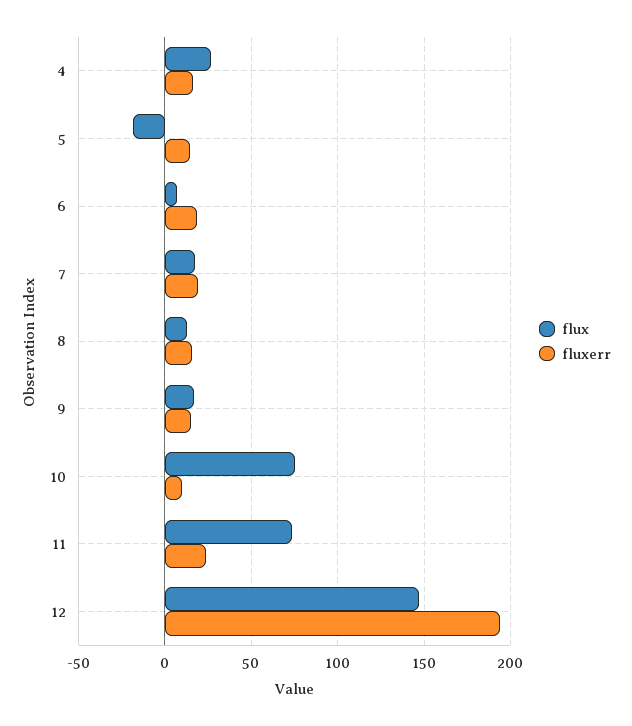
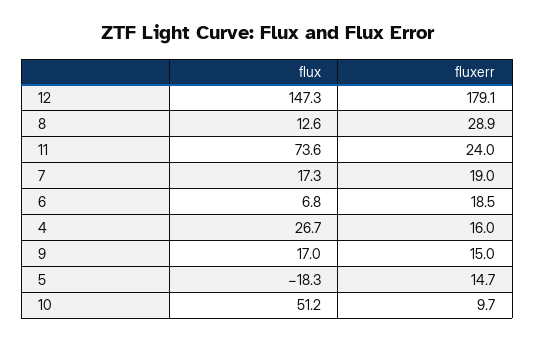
  {
    "flux": {
      "4": 26.7,
      "5": -18.3,
      "6": 6.8,
      "7": 17.3,
      "8": 12.6,
      "9": 17,
-     "10": 75,
+     "10": 51.2,
      "11": 73.6,
      "12": 147.3
    },
    "fluxerr": {
      "4": 16,
      "5": 14.7,
      "6": 18.5,
      "7": 19,
-     "8": 15,
+     "8": 28.9,
      "9": 15,
      "10": 9.7,
      "11": 24,
-     "12": 195
+     "12": 179.1
    }
  }

